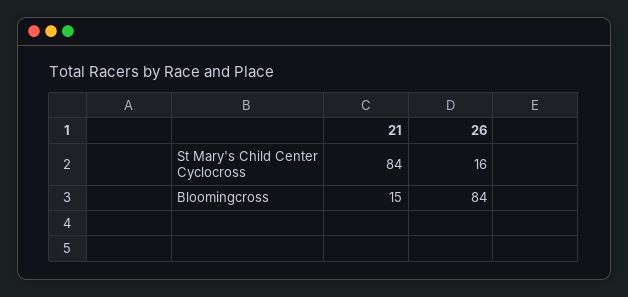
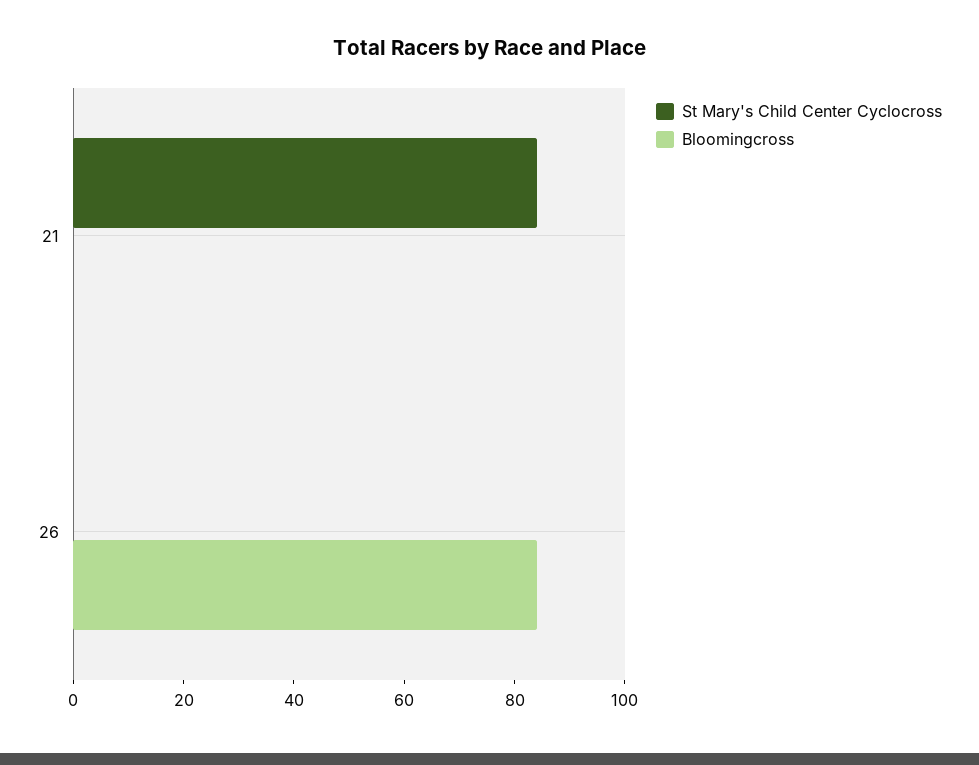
  {
    "St Mary's Child Center Cyclocross": {
      "21": 84,
-     "26": 16
+     "26": 0
    },
    "Bloomingcross": {
-     "21": 15,
+     "21": 0,
      "26": 84
    }
  }

